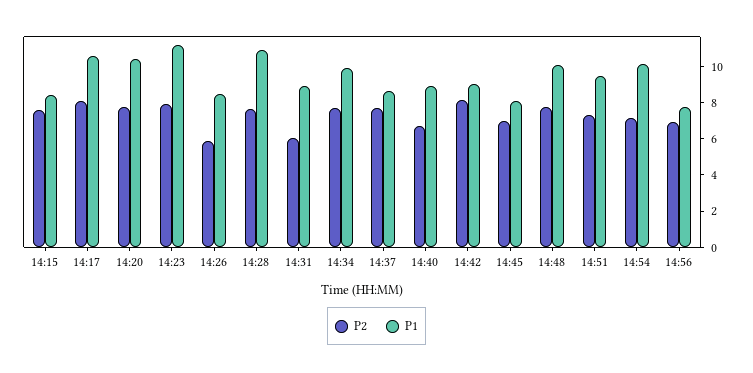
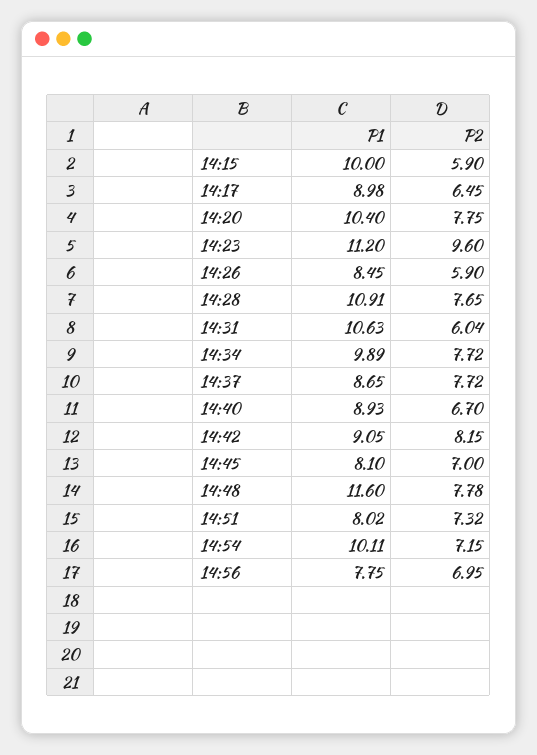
  {
    "P2": {
-     "14:15": 7.5,
+     "14:15": 5.9,
-     "14:17": 8,
+     "14:17": 6.45,
      "14:20": 7.75,
-     "14:23": 8,
+     "14:23": 9.6,
      "14:26": 5.9,
      "14:28": 7.65,
      "14:31": 6.04,
      "14:34": 7.72,
      "14:37": 7.72,
      "14:40": 6.7,
      "14:42": 8.15,
      "14:45": 7,
      "14:48": 7.78,
      "14:51": 7.32,
      "14:54": 7.15,
      "14:56": 6.95
    },
    "P1": {
-     "14:15": 8.5,
+     "14:15": 10,
-     "14:17": 10.5,
+     "14:17": 8.98,
      "14:20": 10.4,
      "14:23": 11.2,
      "14:26": 8.45,
      "14:28": 10.91,
-     "14:31": 9,
+     "14:31": 10.63,
      "14:34": 9.89,
      "14:37": 8.65,
      "14:40": 8.93,
      "14:42": 9.05,
      "14:45": 8.1,
-     "14:48": 10,
+     "14:48": 11.6,
-     "14:51": 9.5,
+     "14:51": 8.02,
      "14:54": 10.11,
      "14:56": 7.75
    }
  }

